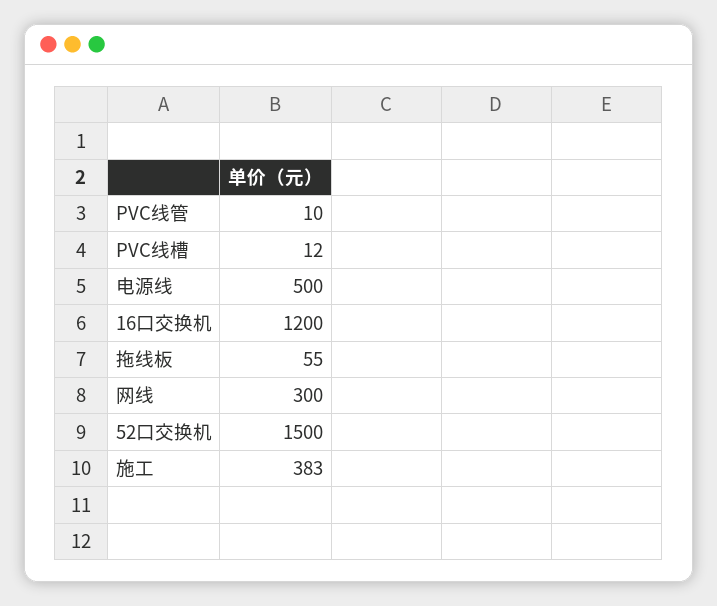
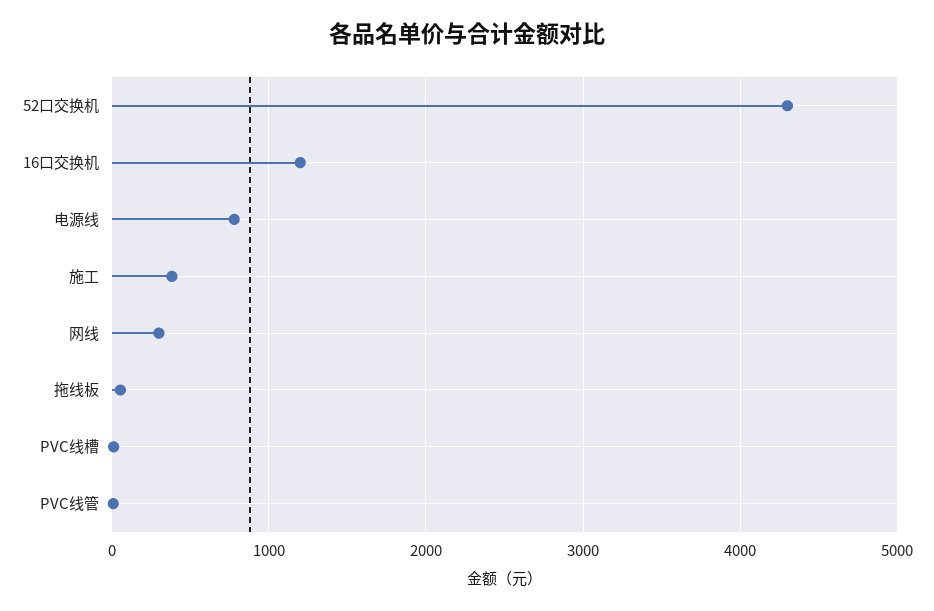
  {
    "PVC线管": 10,
    "PVC线槽": 12,
-   "电源线": 500,
+   "电源线": 800,
    "16口交换机": 1200,
    "拖线板": 55,
    "网线": 300,
-   "52口交换机": 1500,
+   "52口交换机": 4300,
    "施工": 383
  }

